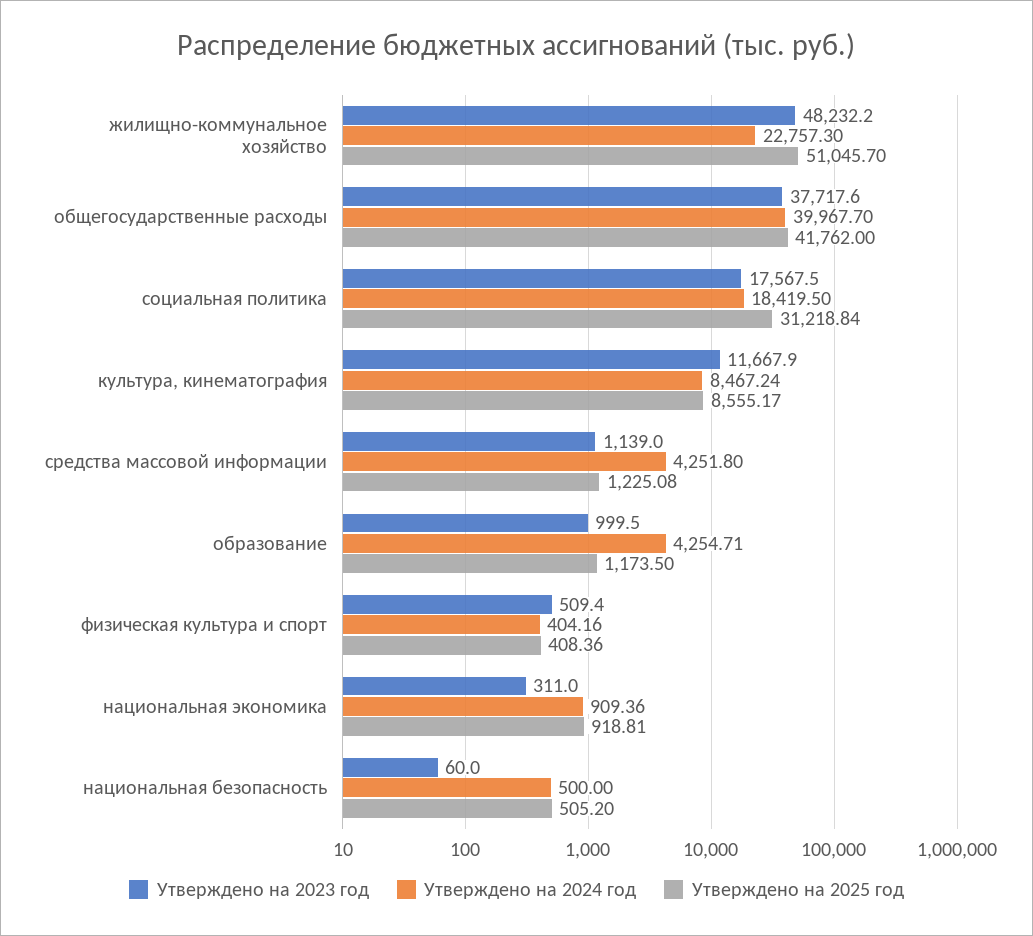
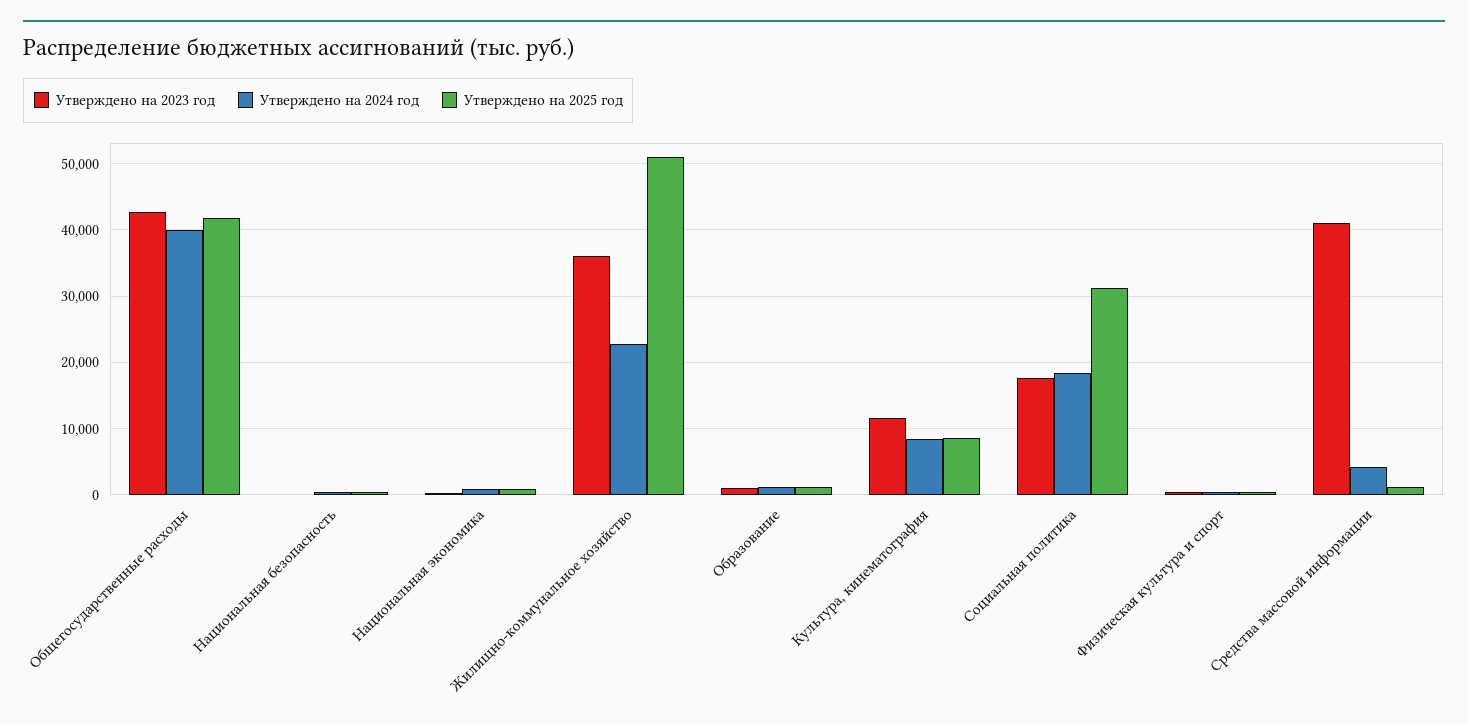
  {
    "Утверждено на 2023 год": {
-     "жилищно-коммунальное хозяйство": 48232.2,
+     "жилищно-коммунальное хозяйство": 36000,
-     "общегосударственные расходы": 37717.6,
+     "общегосударственные расходы": 43000,
      "социальная политика": 17567.5,
      "культура, кинематография": 11667.9,
-     "средства массовой информации": 1139,
+     "средства массовой информации": 41000,
      "образование": 999.5,
      "физическая культура и спорт": 509.4,
      "национальная экономика": 311,
      "национальная безопасность": 60
    },
    "Утверждено на 2024 год": {
      "жилищно-коммунальное хозяйство": 22757.3,
      "общегосударственные расходы": 39967.7,
      "социальная политика": 18419.5,
      "культура, кинематография": 8467.24,
      "средства массовой информации": 4251.8,
-     "образование": 4254.71,
+     "образование": 1000,
      "физическая культура и спорт": 404.16,
      "национальная экономика": 909.36,
      "национальная безопасность": 500
    },
    "Утверждено на 2025 год": {
      "жилищно-коммунальное хозяйство": 51045.7,
      "общегосударственные расходы": 41762,
      "социальная политика": 31218.84,
      "культура, кинематография": 8555.17,
      "средства массовой информации": 1225.08,
      "образование": 1173.5,
      "физическая культура и спорт": 408.36,
      "национальная экономика": 918.81,
      "национальная безопасность": 505.2
    }
  }

